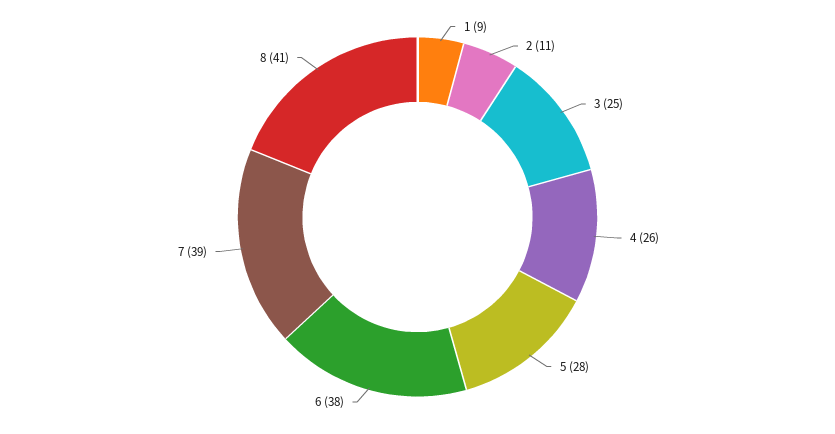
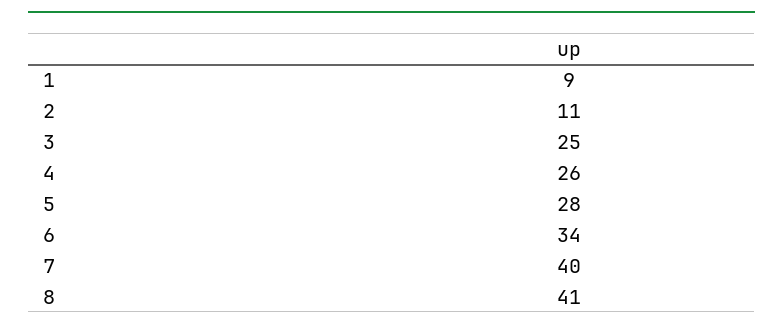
  {
    "1": 9,
    "2": 11,
    "3": 25,
    "4": 26,
    "5": 28,
-   "6": 38,
+   "6": 34,
-   "7": 39,
+   "7": 40,
    "8": 41
  }

